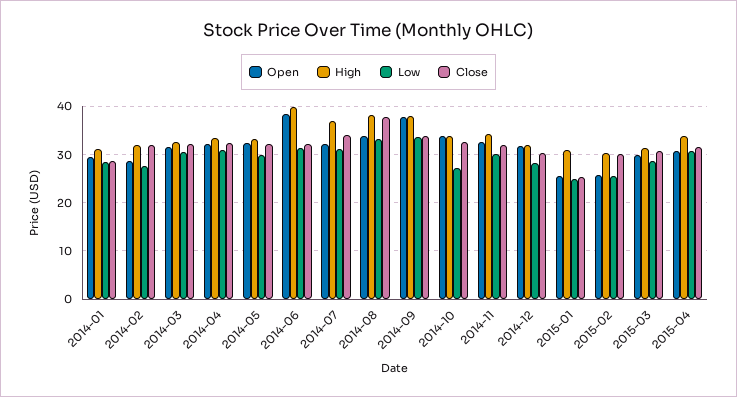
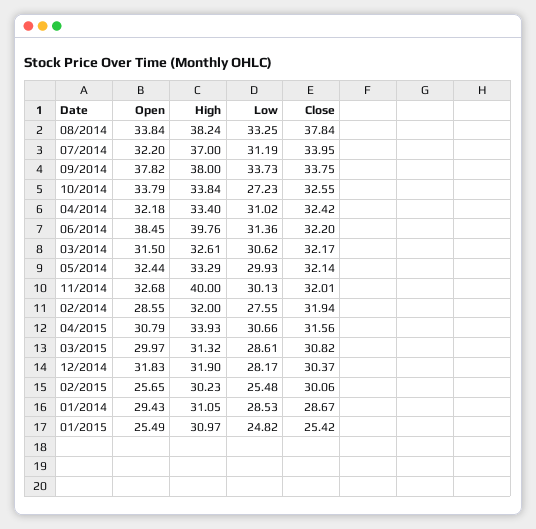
  {
    "Open": {
      "2014-01": 29.43,
      "2014-02": 28.55,
      "2014-03": 31.5,
      "2014-04": 32.18,
      "2014-05": 32.44,
      "2014-06": 38.45,
      "2014-07": 32.2,
      "2014-08": 33.84,
      "2014-09": 37.82,
      "2014-10": 33.79,
      "2014-11": 32.68,
      "2014-12": 31.83,
      "2015-01": 25.49,
      "2015-02": 25.65,
      "2015-03": 29.97,
      "2015-04": 30.79
    },
    "High": {
      "2014-01": 31.05,
      "2014-02": 32,
      "2014-03": 32.61,
      "2014-04": 33.4,
      "2014-05": 33.29,
      "2014-06": 39.76,
      "2014-07": 37,
      "2014-08": 38.24,
      "2014-09": 38,
      "2014-10": 33.84,
-     "2014-11": 34,
+     "2014-11": 40,
      "2014-12": 31.9,
      "2015-01": 30.97,
      "2015-02": 30.23,
      "2015-03": 31.32,
      "2015-04": 33.93
    },
    "Low": {
      "2014-01": 28.53,
      "2014-02": 27.55,
      "2014-03": 30.62,
      "2014-04": 31.02,
      "2014-05": 29.93,
      "2014-06": 31.36,
      "2014-07": 31.19,
      "2014-08": 33.25,
      "2014-09": 33.73,
      "2014-10": 27.23,
      "2014-11": 30.13,
      "2014-12": 28.17,
      "2015-01": 24.82,
      "2015-02": 25.48,
      "2015-03": 28.61,
      "2015-04": 30.66
    },
    "Close": {
      "2014-01": 28.67,
      "2014-02": 31.94,
      "2014-03": 32.17,
      "2014-04": 32.42,
      "2014-05": 32.14,
      "2014-06": 32.2,
      "2014-07": 33.95,
      "2014-08": 37.84,
      "2014-09": 33.75,
      "2014-10": 32.55,
      "2014-11": 32.01,
      "2014-12": 30.37,
      "2015-01": 25.42,
      "2015-02": 30.06,
      "2015-03": 30.82,
      "2015-04": 31.56
    }
  }

